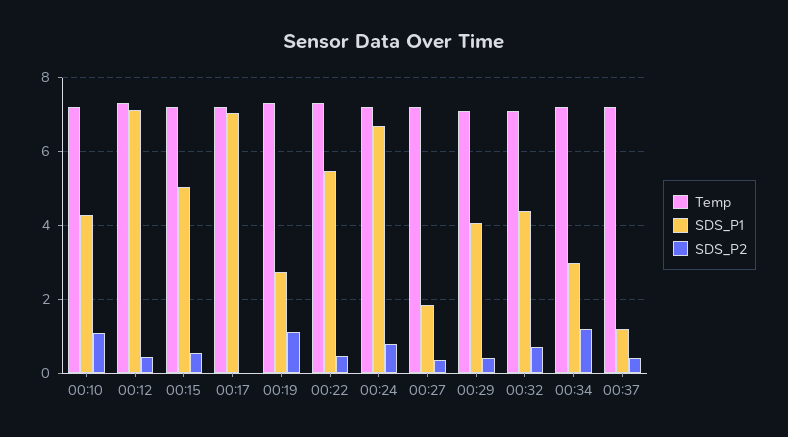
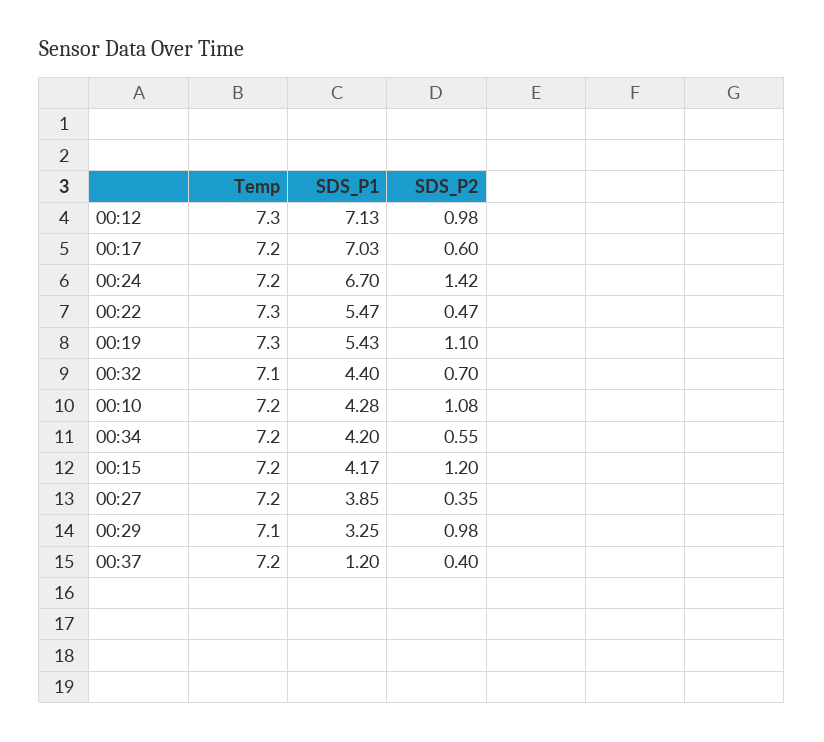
  {
    "Temp": {
      "00:10": 7.2,
      "00:12": 7.3,
      "00:15": 7.2,
      "00:17": 7.2,
      "00:19": 7.3,
      "00:22": 7.3,
      "00:24": 7.2,
      "00:27": 7.2,
      "00:29": 7.1,
      "00:32": 7.1,
      "00:34": 7.2,
      "00:37": 7.2
    },
    "SDS_P1": {
      "00:10": 4.28,
      "00:12": 7.13,
-     "00:15": 5,
+     "00:15": 4.17,
      "00:17": 7.03,
-     "00:19": 2.8,
+     "00:19": 5.43,
      "00:22": 5.47,
      "00:24": 6.7,
-     "00:27": 1.8,
+     "00:27": 3.85,
-     "00:29": 4,
+     "00:29": 3.25,
      "00:32": 4.4,
-     "00:34": 3,
+     "00:34": 4.2,
      "00:37": 1.2
    },
    "SDS_P2": {
      "00:10": 1.08,
-     "00:12": 0.4,
+     "00:12": 0.98,
-     "00:15": 0.6,
+     "00:15": 1.2,
-     "00:17": 0,
+     "00:17": 0.6,
      "00:19": 1.1,
      "00:22": 0.47,
-     "00:24": 0.8,
+     "00:24": 1.42,
      "00:27": 0.35,
-     "00:29": 0.4,
+     "00:29": 0.98,
      "00:32": 0.7,
-     "00:34": 1.2,
+     "00:34": 0.55,
      "00:37": 0.4
    }
  }

